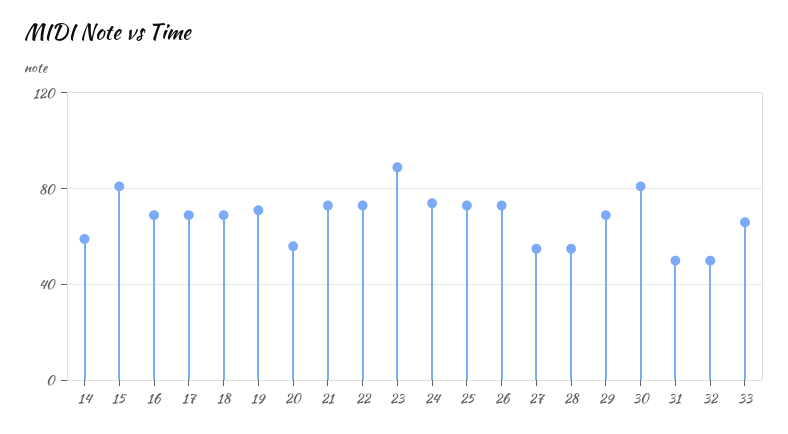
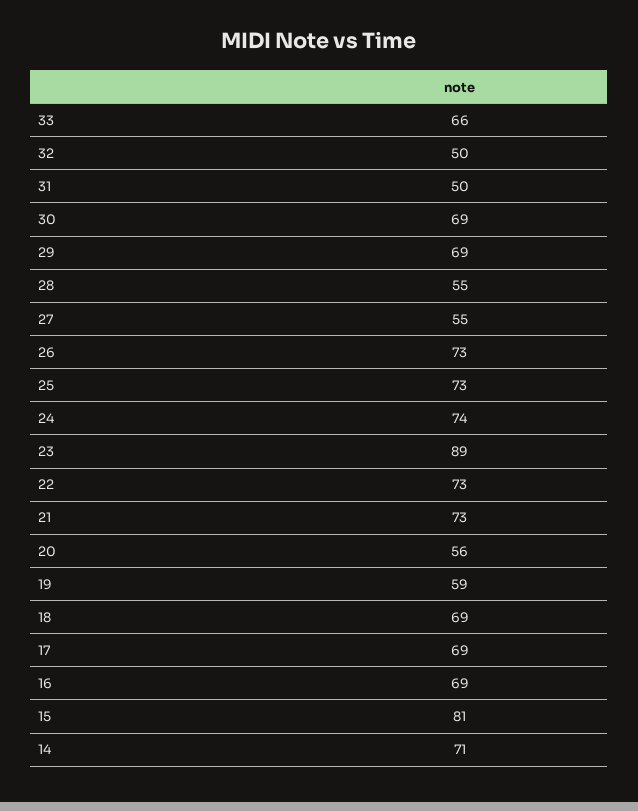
  {
-   "14": 60,
+   "14": 71,
    "15": 81,
    "16": 69,
    "17": 69,
    "18": 69,
-   "19": 70,
+   "19": 59,
    "20": 56,
    "21": 73,
    "22": 73,
    "23": 89,
    "24": 74,
    "25": 73,
    "26": 73,
    "27": 55,
    "28": 55,
    "29": 69,
-   "30": 80,
+   "30": 69,
    "31": 50,
    "32": 50,
    "33": 66
  }

